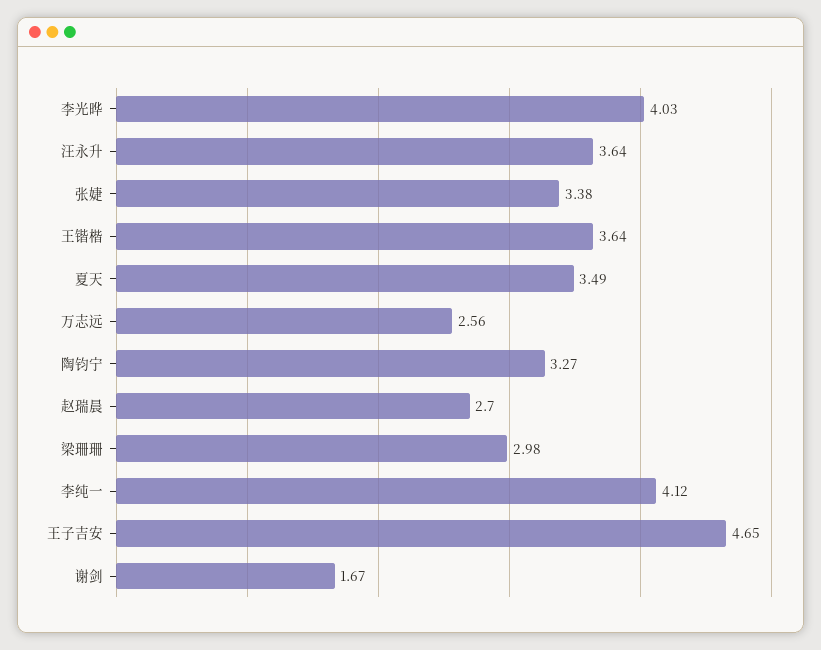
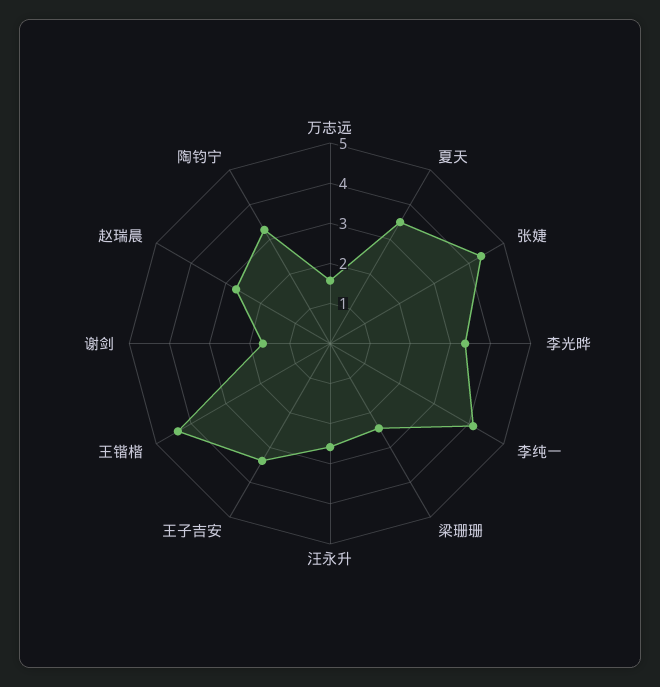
  {
-   "李光晔": 4.03,
+   "李光晔": 3.4,
-   "汪永升": 3.64,
+   "汪永升": 2.6,
-   "张婕": 3.38,
+   "张婕": 4.4,
-   "王锴楷": 3.64,
+   "王锴楷": 4.4,
    "夏天": 3.49,
-   "万志远": 2.56,
+   "万志远": 1.6,
    "陶钧宁": 3.27,
    "赵瑞晨": 2.7,
-   "梁珊珊": 2.98,
+   "梁珊珊": 2.4,
    "李纯一": 4.12,
-   "王子吉安": 4.65,
+   "王子吉安": 3.4,
    "谢剑": 1.67
  }

